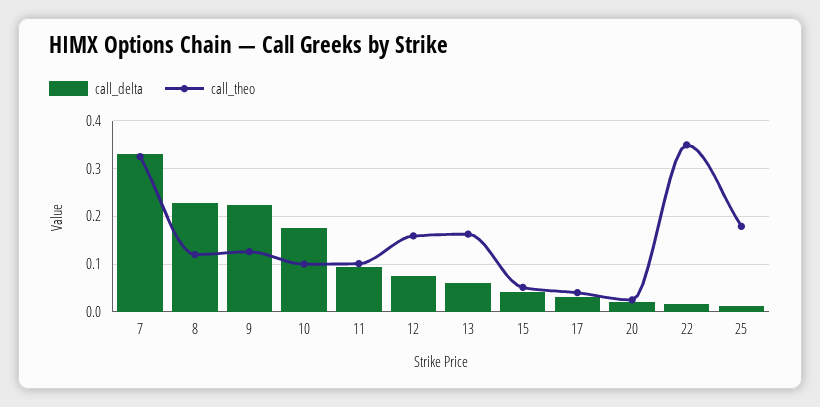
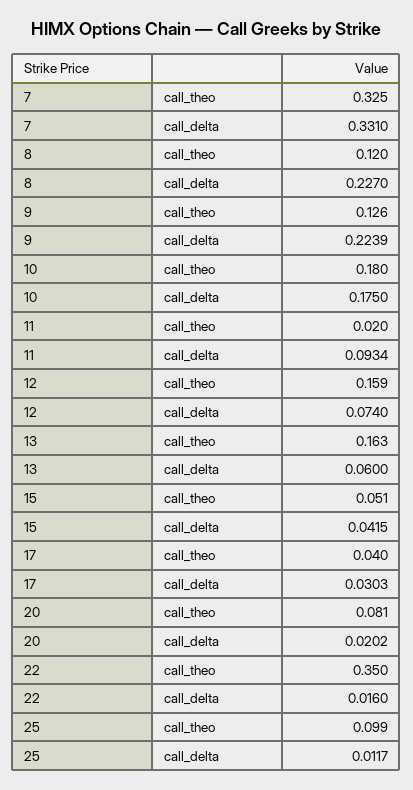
  {
    "call_delta": {
      "7": 0.331,
      "8": 0.227,
      "9": 0.2239,
      "10": 0.175,
      "11": 0.0934,
      "12": 0.074,
      "13": 0.06,
      "15": 0.0415,
      "17": 0.0303,
      "20": 0.0202,
      "22": 0.016,
      "25": 0.0117
    },
    "call_theo": {
      "7": 0.325,
      "8": 0.12,
      "9": 0.126,
-     "10": 0.1,
+     "10": 0.18,
-     "11": 0.1,
+     "11": 0.02,
      "12": 0.159,
      "13": 0.163,
      "15": 0.051,
      "17": 0.04,
-     "20": 0.02,
+     "20": 0.081,
      "22": 0.35,
-     "25": 0.18
+     "25": 0.099
    }
  }

